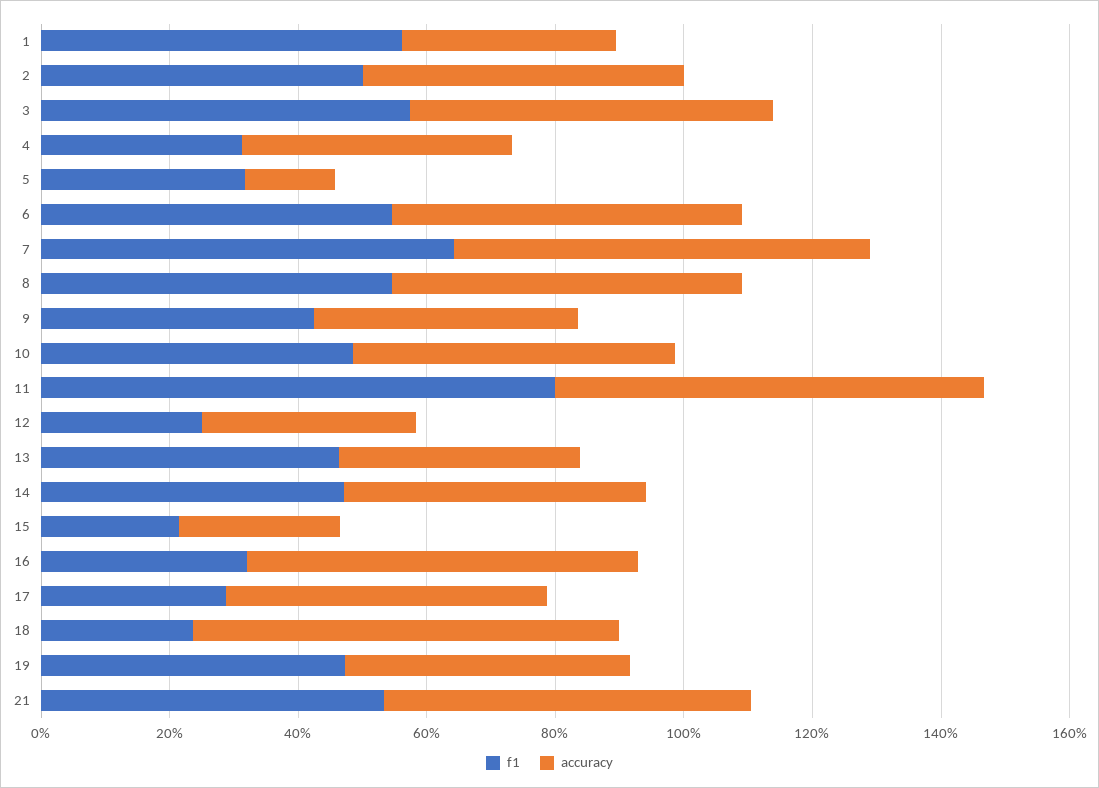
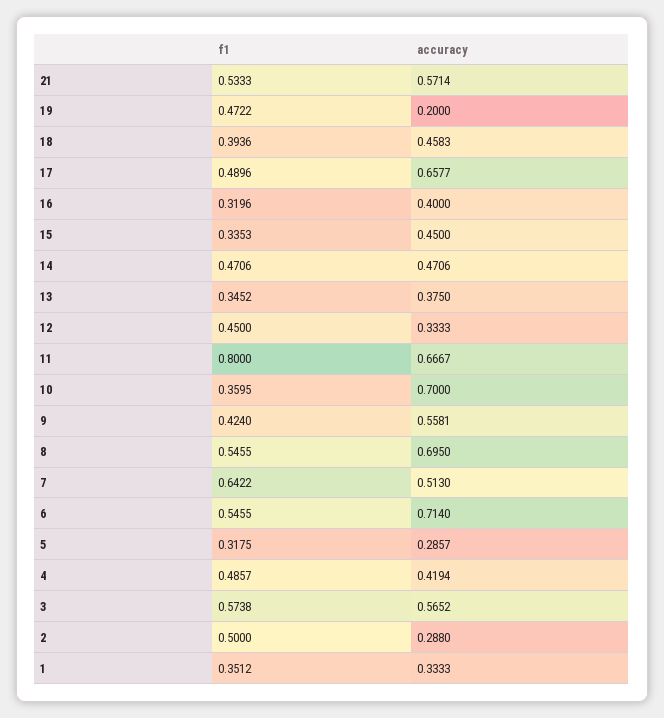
  {
    "f1": {
-     "1": 0.55,
+     "1": 0.3512,
      "2": 0.5,
      "3": 0.5738,
-     "4": 0.3,
+     "4": 0.4857,
      "5": 0.3175,
      "6": 0.5455,
      "7": 0.6422,
      "8": 0.5455,
      "9": 0.424,
-     "10": 0.5,
+     "10": 0.3595,
      "11": 0.8,
-     "12": 0.25,
+     "12": 0.45,
-     "13": 0.45,
+     "13": 0.3452,
      "14": 0.4706,
-     "15": 0.2,
+     "15": 0.3353,
      "16": 0.3196,
-     "17": 0.3,
+     "17": 0.4896,
-     "18": 0.25,
+     "18": 0.3936,
      "19": 0.4722,
      "21": 0.5333
    },
    "accuracy": {
      "1": 0.3333,
-     "2": 0.5,
+     "2": 0.288,
      "3": 0.5652,
      "4": 0.4194,
-     "5": 0.15,
+     "5": 0.2857,
-     "6": 0.55,
+     "6": 0.714,
-     "7": 0.65,
+     "7": 0.513,
-     "8": 0.55,
+     "8": 0.695,
-     "9": 0.4,
+     "9": 0.5581,
-     "10": 0.5,
+     "10": 0.7,
      "11": 0.6667,
      "12": 0.3333,
      "13": 0.375,
      "14": 0.4706,
-     "15": 0.25,
+     "15": 0.45,
-     "16": 0.6,
+     "16": 0.4,
-     "17": 0.5,
+     "17": 0.6577,
-     "18": 0.65,
+     "18": 0.4583,
-     "19": 0.45,
+     "19": 0.2,
      "21": 0.5714
    }
  }

